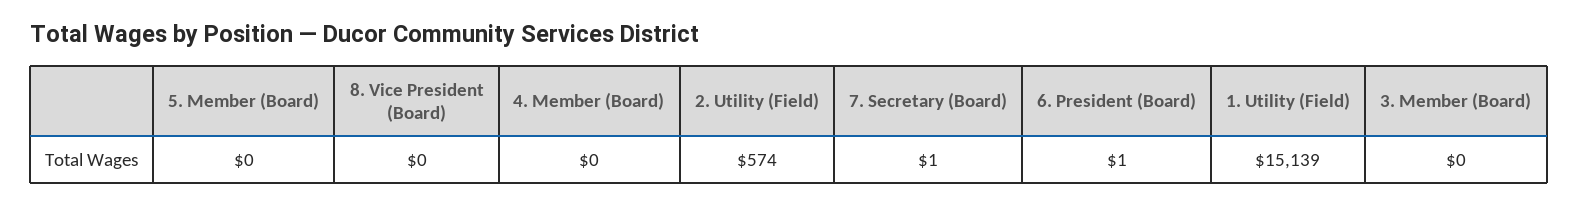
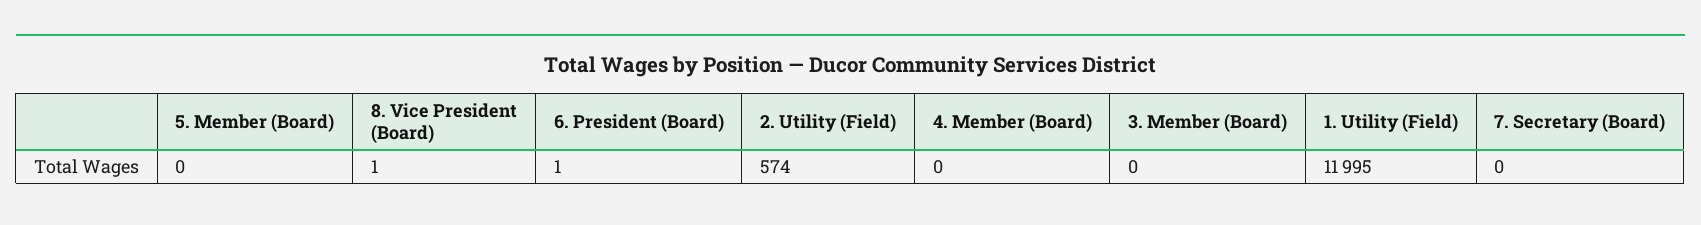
  {
    "5. Member (Board)": 0,
-   "8. Vice President (Board)": 0,
+   "8. Vice President (Board)": 1,
    "4. Member (Board)": 0,
    "2. Utility (Field)": 574,
-   "7. Secretary (Board)": 1,
+   "7. Secretary (Board)": 0,
    "6. President (Board)": 1,
-   "1. Utility (Field)": 15139,
+   "1. Utility (Field)": 11995,
    "3. Member (Board)": 0
  }

